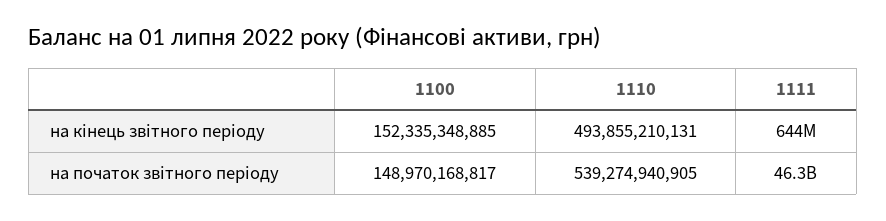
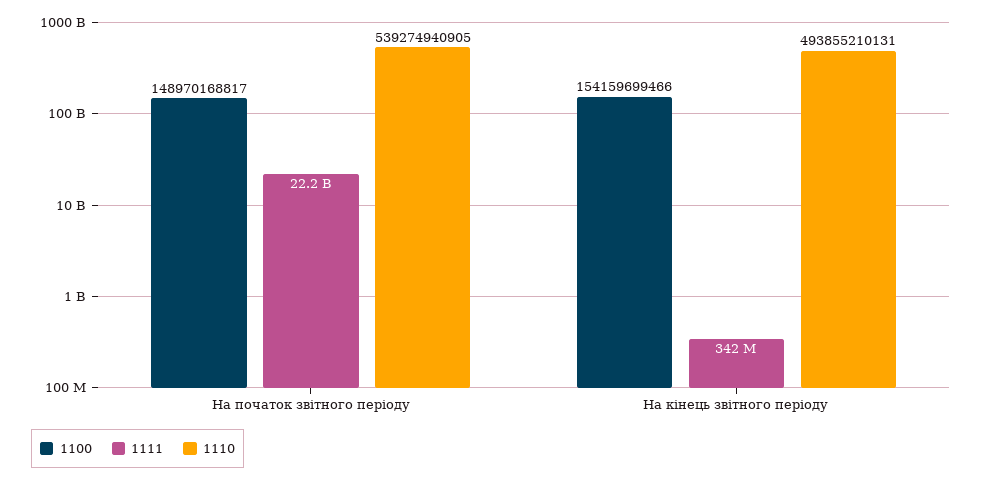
  {
    "1100": {
-     "на кінець звітного періоду": 152335348885,
+     "на кінець звітного періоду": 154159699466,
      "на початок звітного періоду": 148970168817
    },
    "1110": {
      "на кінець звітного періоду": 493855210131,
      "на початок звітного періоду": 539274940905
    },
    "1111": {
-     "на кінець звітного періоду": 644000000,
+     "на кінець звітного періоду": 342000000,
-     "на початок звітного періоду": 46300000000
+     "на початок звітного періоду": 22200000000
    }
  }

